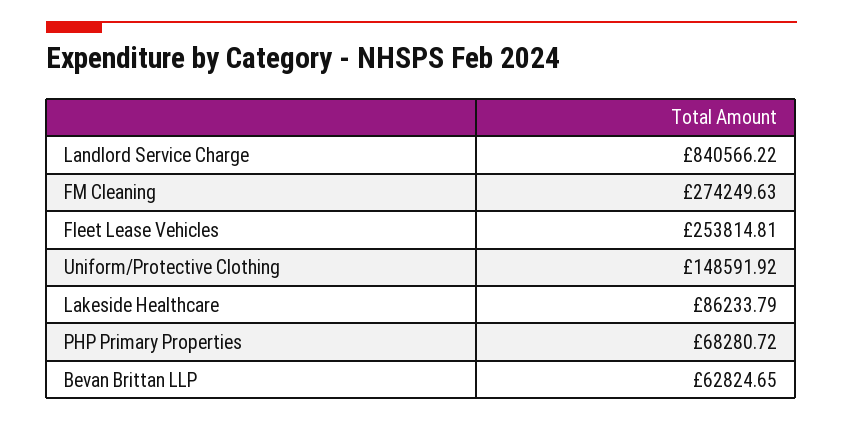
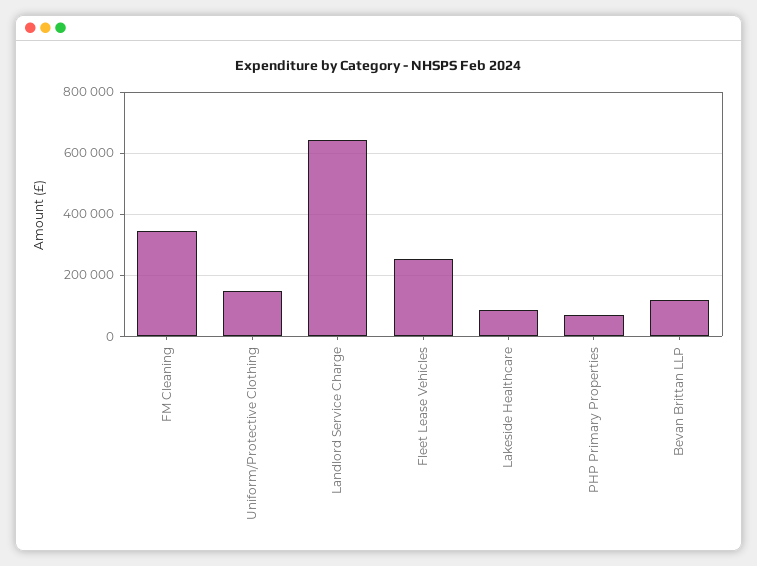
  {
-   "Landlord Service Charge": 840566.22,
+   "Landlord Service Charge": 640000,
-   "FM Cleaning": 274249.63,
+   "FM Cleaning": 340000,
    "Fleet Lease Vehicles": 253814.81,
    "Uniform/Protective Clothing": 148591.92,
    "Lakeside Healthcare": 86233.79,
    "PHP Primary Properties": 68280.72,
-   "Bevan Brittan LLP": 62824.65
+   "Bevan Brittan LLP": 120000
  }

